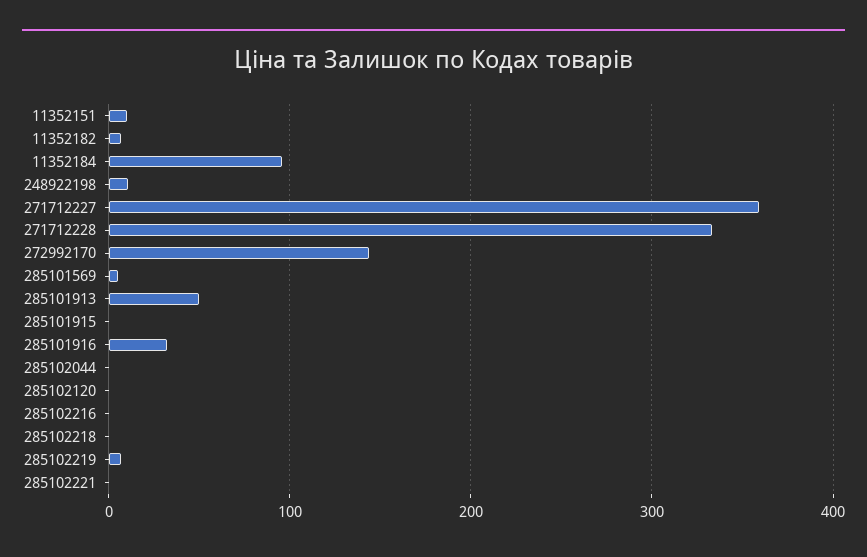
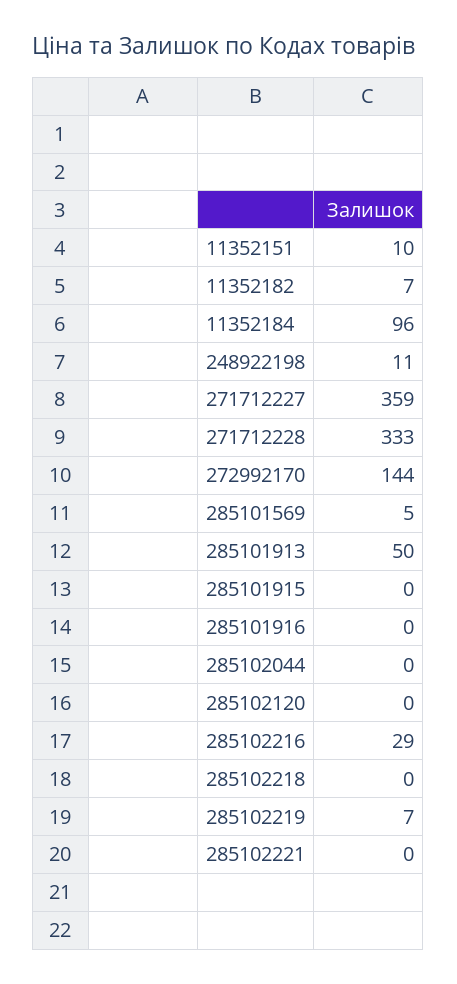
  {
    "11352151": 10,
    "11352182": 7,
    "11352184": 96,
    "248922198": 11,
    "271712227": 359,
    "271712228": 333,
    "272992170": 144,
    "285101569": 5,
    "285101913": 50,
    "285101915": 0,
-   "285101916": 30,
+   "285101916": 0,
    "285102044": 0,
    "285102120": 0,
-   "285102216": 0,
+   "285102216": 29,
    "285102218": 0,
    "285102219": 7,
    "285102221": 0
  }

